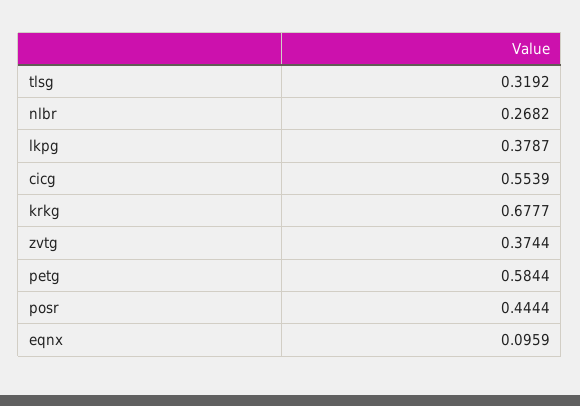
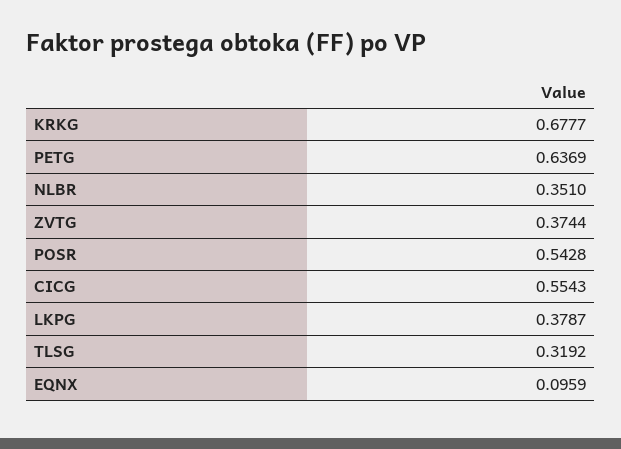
  {
    "tlsg": 0.3192,
-   "nlbr": 0.2682,
+   "nlbr": 0.351,
    "lkpg": 0.3787,
-   "cicg": 0.5539,
+   "cicg": 0.5543,
    "krkg": 0.6777,
    "zvtg": 0.3744,
-   "petg": 0.5844,
+   "petg": 0.6369,
-   "posr": 0.4444,
+   "posr": 0.5428,
    "eqnx": 0.0959
  }

